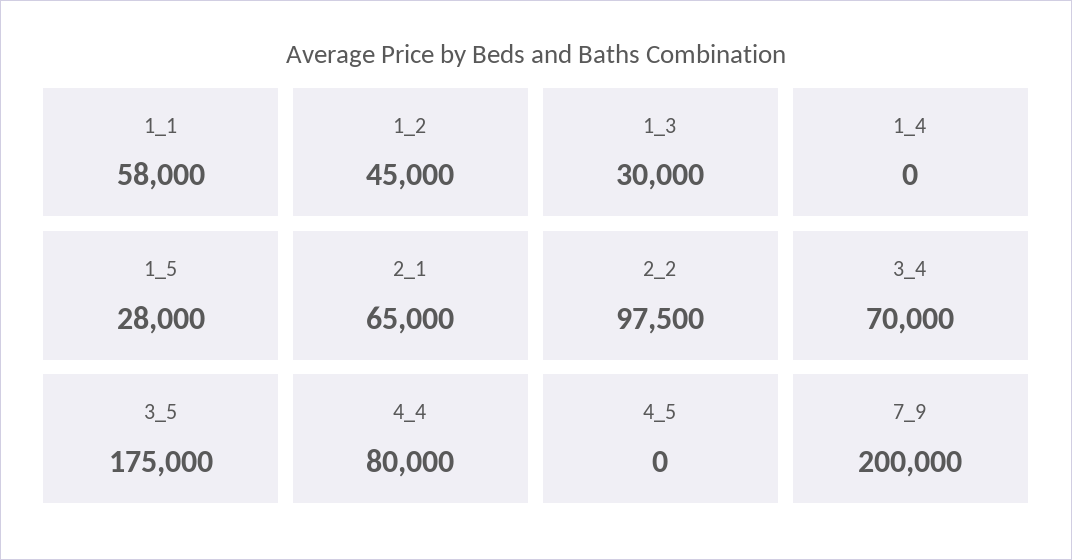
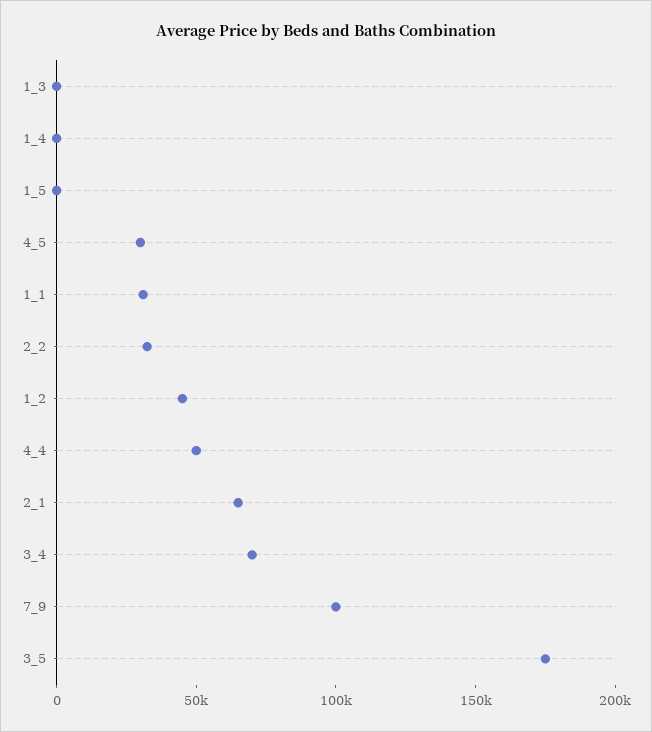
  {
-   "1_1": 58000,
+   "1_1": 30000,
    "1_2": 45000,
-   "1_3": 30000,
+   "1_3": 0,
    "1_4": 0,
-   "1_5": 28000,
+   "1_5": 0,
    "2_1": 65000,
-   "2_2": 97500,
+   "2_2": 30000,
    "3_4": 70000,
    "3_5": 175000,
-   "4_4": 80000,
+   "4_4": 50000,
-   "4_5": 0,
+   "4_5": 30000,
-   "7_9": 200000
+   "7_9": 100000
  }

